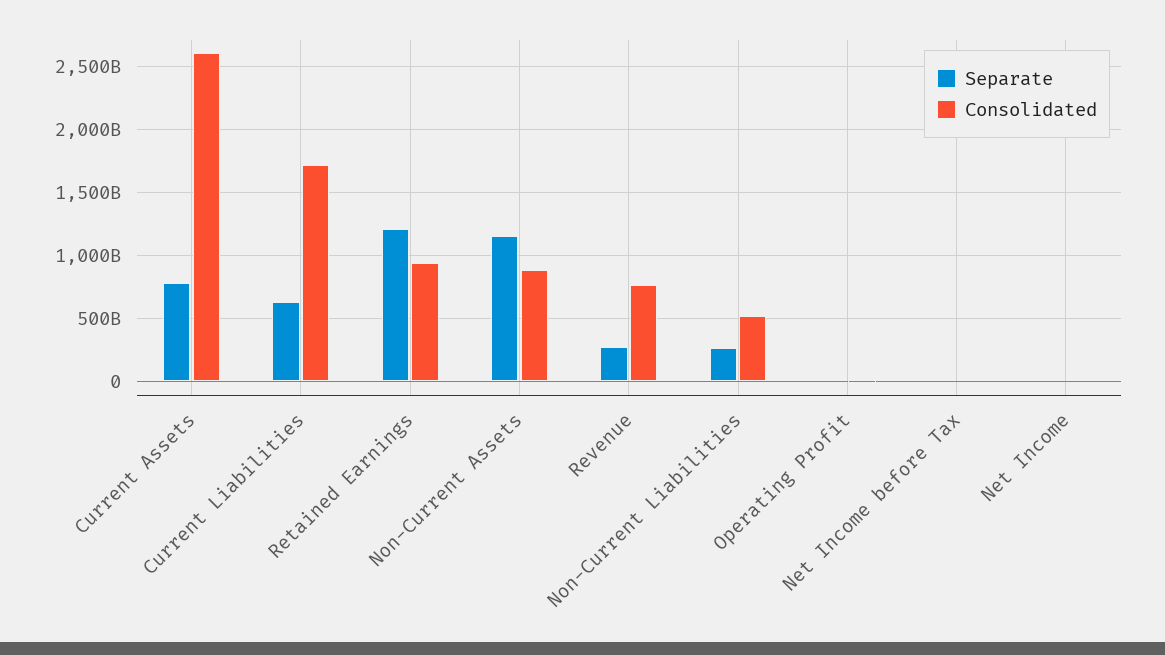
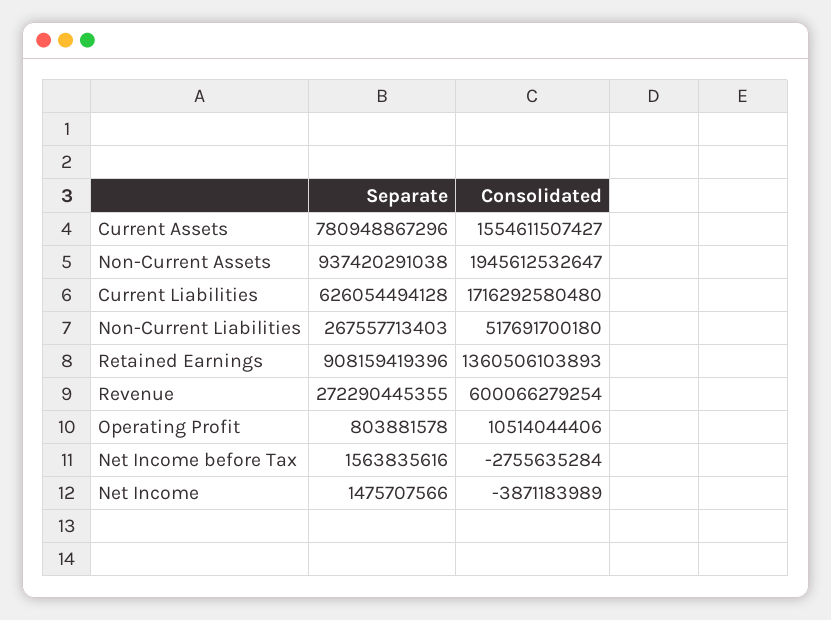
  {
    "Separate": {
      "Current Assets": 780948867296,
      "Current Liabilities": 626054494128,
-     "Retained Earnings": 1200000000000,
+     "Retained Earnings": 908159419396,
-     "Non-Current Assets": 1150000000000,
+     "Non-Current Assets": 937420291038,
      "Revenue": 272290445355,
      "Non-Current Liabilities": 267557713403,
      "Operating Profit": 803881578,
      "Net Income before Tax": 1563835616,
      "Net Income": 1475707566
    },
    "Consolidated": {
-     "Current Assets": 2600000000000,
+     "Current Assets": 1554611507427,
      "Current Liabilities": 1716292580480,
-     "Retained Earnings": 950000000000,
+     "Retained Earnings": 1360506103893,
-     "Non-Current Assets": 900000000000,
+     "Non-Current Assets": 1945612532647,
-     "Revenue": 750000000000,
+     "Revenue": 600066279254,
      "Non-Current Liabilities": 517691700180,
      "Operating Profit": 10514044406,
      "Net Income before Tax": -2755635284,
      "Net Income": -3871183989
    }
  }

